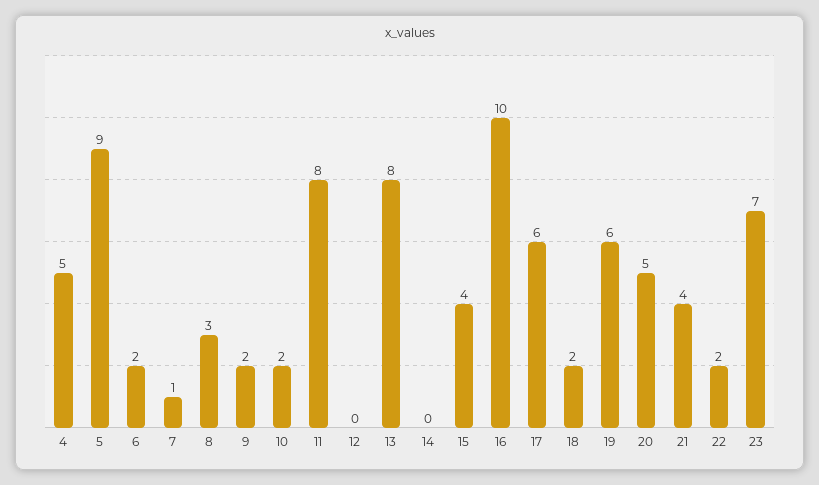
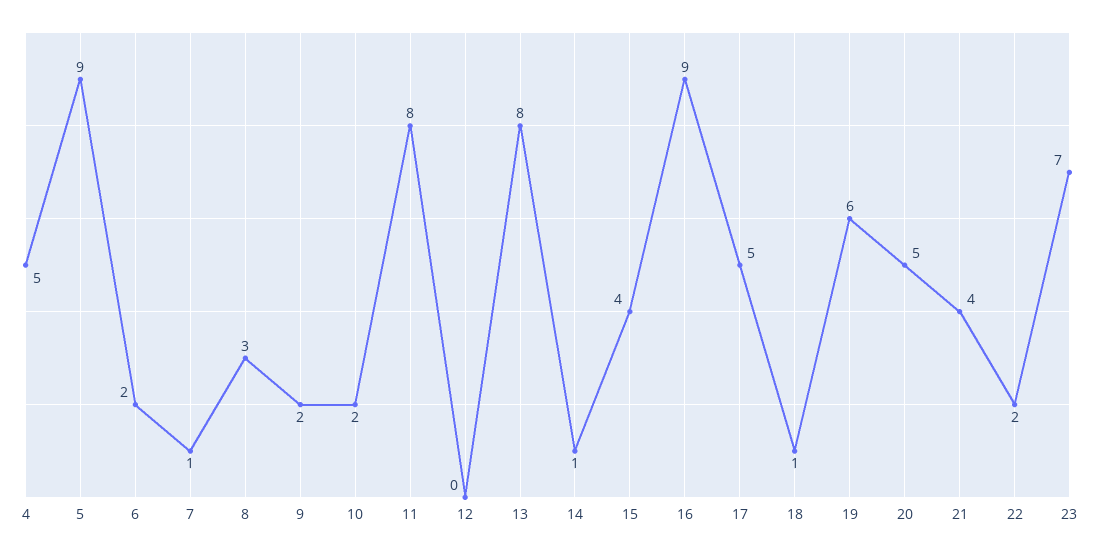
  {
    "4": 5,
    "5": 9,
    "6": 2,
    "7": 1,
    "8": 3,
    "9": 2,
    "10": 2,
    "11": 8,
    "12": 0,
    "13": 8,
-   "14": 0,
+   "14": 1,
    "15": 4,
-   "16": 10,
+   "16": 9,
-   "17": 6,
+   "17": 5,
-   "18": 2,
+   "18": 1,
    "19": 6,
    "20": 5,
    "21": 4,
    "22": 2,
    "23": 7
  }

